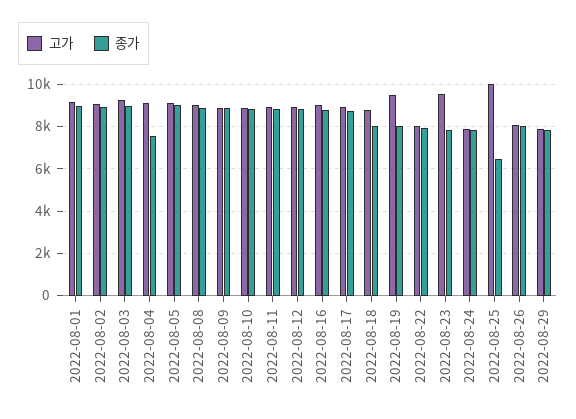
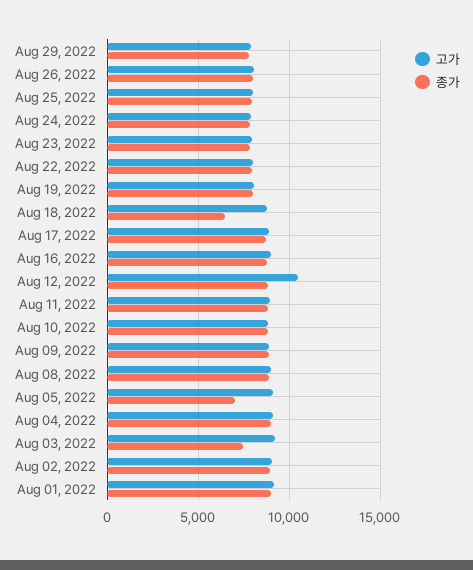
  {
    "고가": {
      "2022-08-01": 9000,
      "2022-08-02": 9000,
      "2022-08-03": 9000,
      "2022-08-04": 9000,
      "2022-08-05": 9000,
      "2022-08-08": 9000,
      "2022-08-09": 9000,
      "2022-08-10": 9000,
      "2022-08-11": 9000,
-     "2022-08-12": 9000,
+     "2022-08-12": 10500,
      "2022-08-16": 9000,
      "2022-08-17": 9000,
      "2022-08-18": 9000,
-     "2022-08-19": 9500,
+     "2022-08-19": 8000,
      "2022-08-22": 8000,
-     "2022-08-23": 9500,
+     "2022-08-23": 8000,
      "2022-08-24": 8000,
-     "2022-08-25": 10000,
+     "2022-08-25": 8000,
      "2022-08-26": 8000,
      "2022-08-29": 8000
    },
    "종가": {
      "2022-08-01": 9000,
      "2022-08-02": 9000,
-     "2022-08-03": 9000,
+     "2022-08-03": 7500,
-     "2022-08-04": 7500,
+     "2022-08-04": 9000,
-     "2022-08-05": 9000,
+     "2022-08-05": 7000,
      "2022-08-08": 9000,
      "2022-08-09": 9000,
      "2022-08-10": 9000,
      "2022-08-11": 9000,
      "2022-08-12": 9000,
      "2022-08-16": 9000,
      "2022-08-17": 8500,
-     "2022-08-18": 8000,
+     "2022-08-18": 6500,
      "2022-08-19": 8000,
      "2022-08-22": 8000,
      "2022-08-23": 8000,
      "2022-08-24": 8000,
-     "2022-08-25": 6500,
+     "2022-08-25": 8000,
      "2022-08-26": 8000,
      "2022-08-29": 8000
    }
  }

